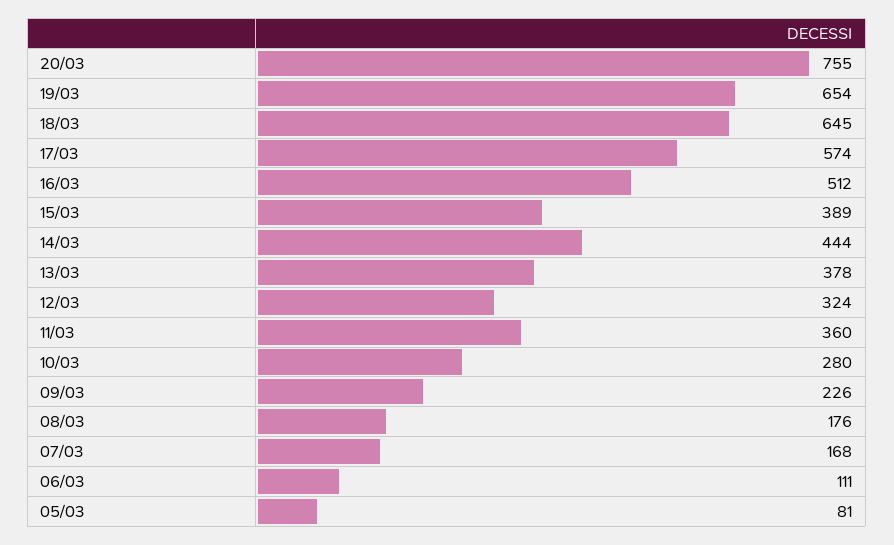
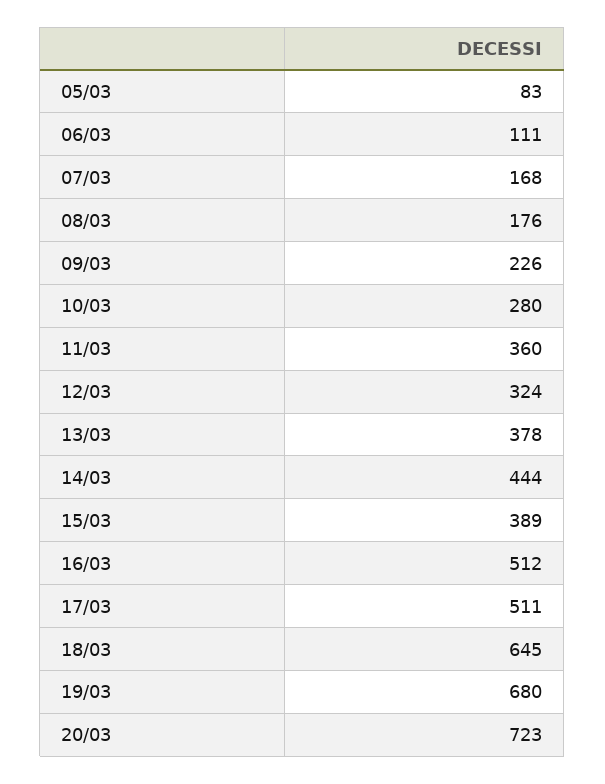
  {
-   "20/03": 755,
+   "20/03": 723,
-   "19/03": 654,
+   "19/03": 680,
    "18/03": 645,
-   "17/03": 574,
+   "17/03": 511,
    "16/03": 512,
    "15/03": 389,
    "14/03": 444,
    "13/03": 378,
    "12/03": 324,
    "11/03": 360,
    "10/03": 280,
    "09/03": 226,
    "08/03": 176,
    "07/03": 168,
    "06/03": 111,
-   "05/03": 81
+   "05/03": 83
  }

